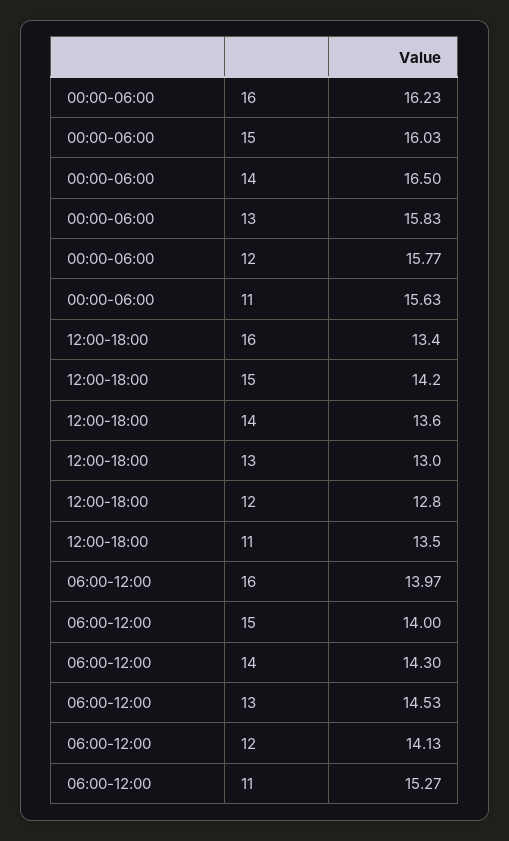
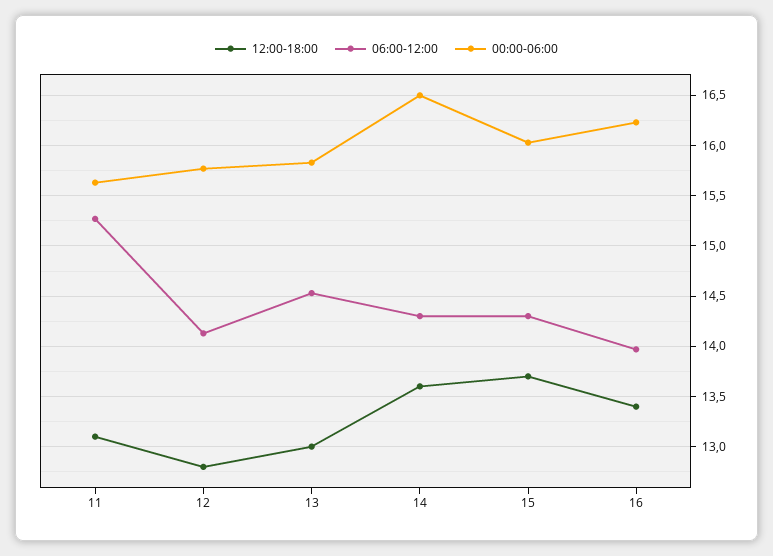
  {
    "00:00-06:00": {
      "16": 16.23,
      "15": 16.03,
      "14": 16.5,
      "13": 15.83,
      "12": 15.77,
      "11": 15.63
    },
    "12:00-18:00": {
      "16": 13.4,
-     "15": 14.2,
+     "15": 13.7,
      "14": 13.6,
      "13": 13,
      "12": 12.8,
-     "11": 13.5
+     "11": 13.1
    },
    "06:00-12:00": {
      "16": 13.97,
-     "15": 14,
+     "15": 14.3,
      "14": 14.3,
      "13": 14.53,
      "12": 14.13,
      "11": 15.27
    }
  }

